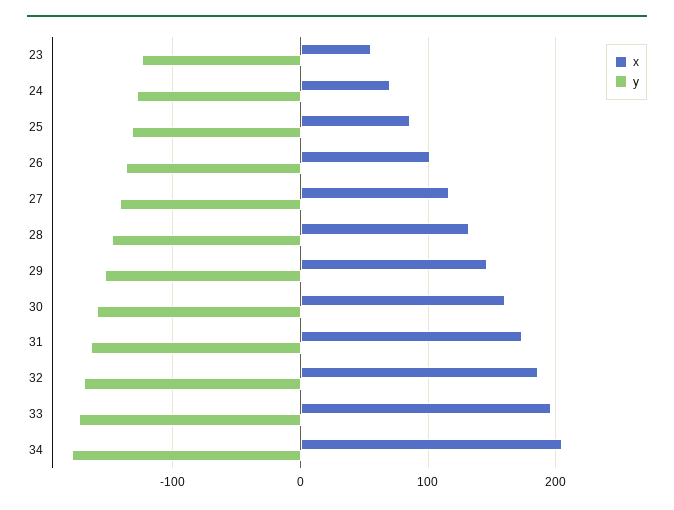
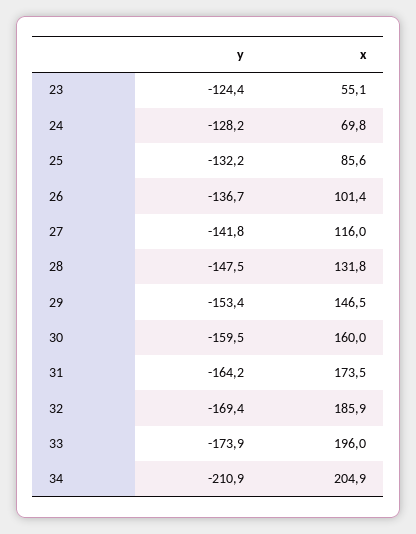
  {
    "x": {
      "23": 55.1,
      "24": 69.8,
      "25": 85.6,
      "26": 101.4,
      "27": 116,
      "28": 131.8,
      "29": 146.5,
      "30": 160,
      "31": 173.5,
      "32": 185.9,
      "33": 196,
      "34": 204.9
    },
    "y": {
      "23": -124.4,
      "24": -128.2,
      "25": -132.2,
      "26": -136.7,
      "27": -141.8,
      "28": -147.5,
      "29": -153.4,
      "30": -159.5,
      "31": -164.2,
      "32": -169.4,
      "33": -173.9,
-     "34": -180
+     "34": -210.9
    }
  }

